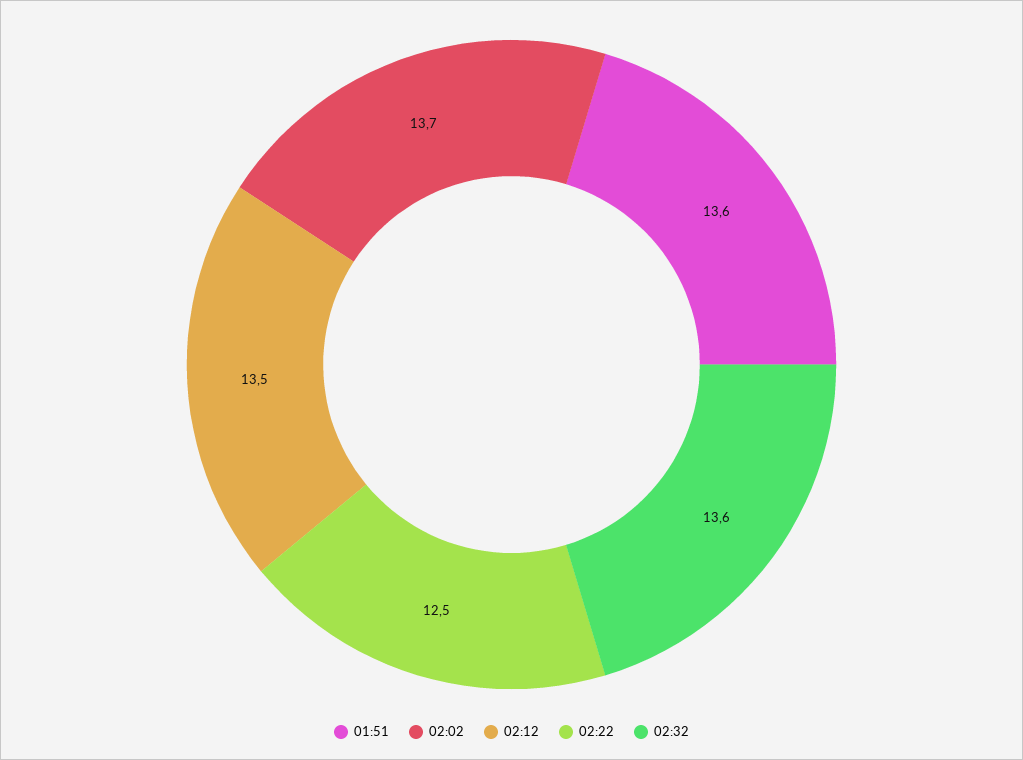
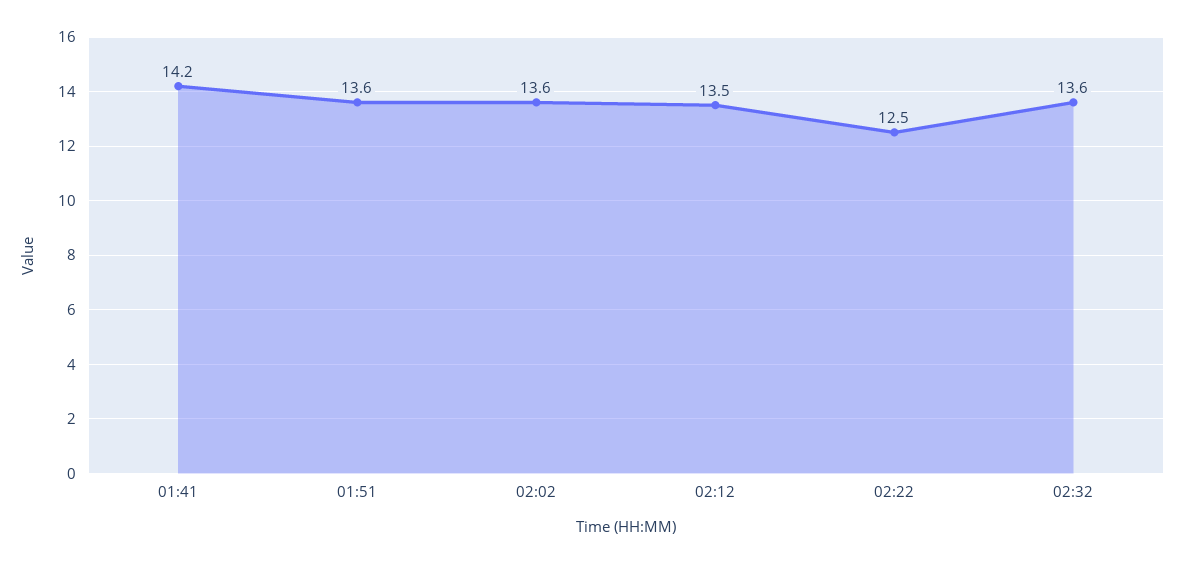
  {
    "01:51": 13.6,
-   "02:02": 13.7,
+   "02:02": 13.6,
    "02:12": 13.5,
    "02:22": 12.5,
-   "02:32": 13.6
+   "02:32": 13.6,
+   "01:41": 14.2
  }

